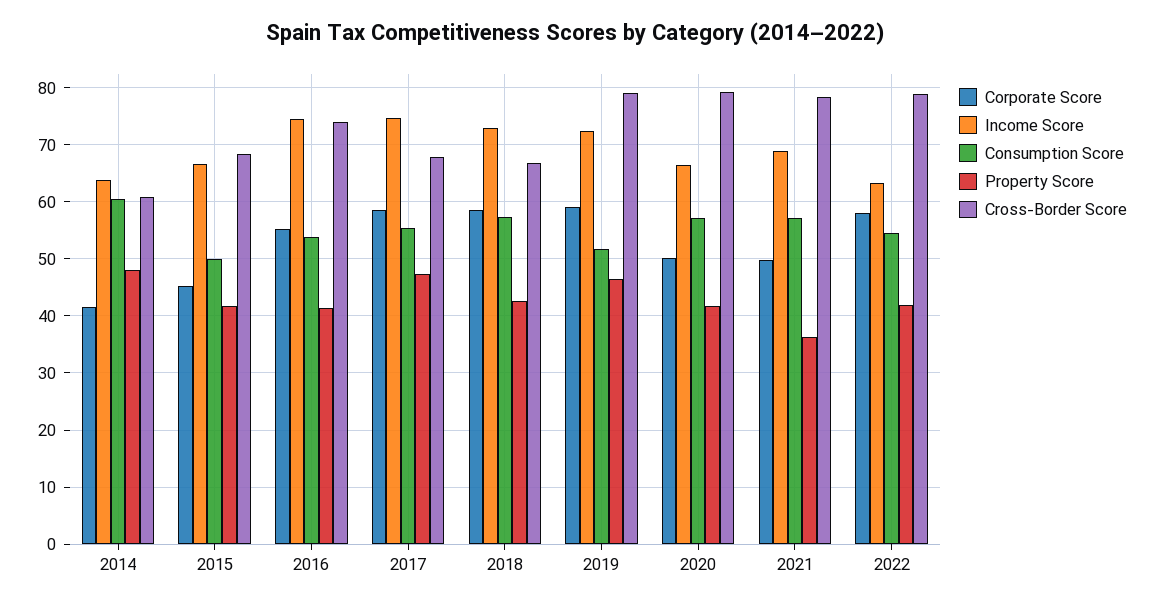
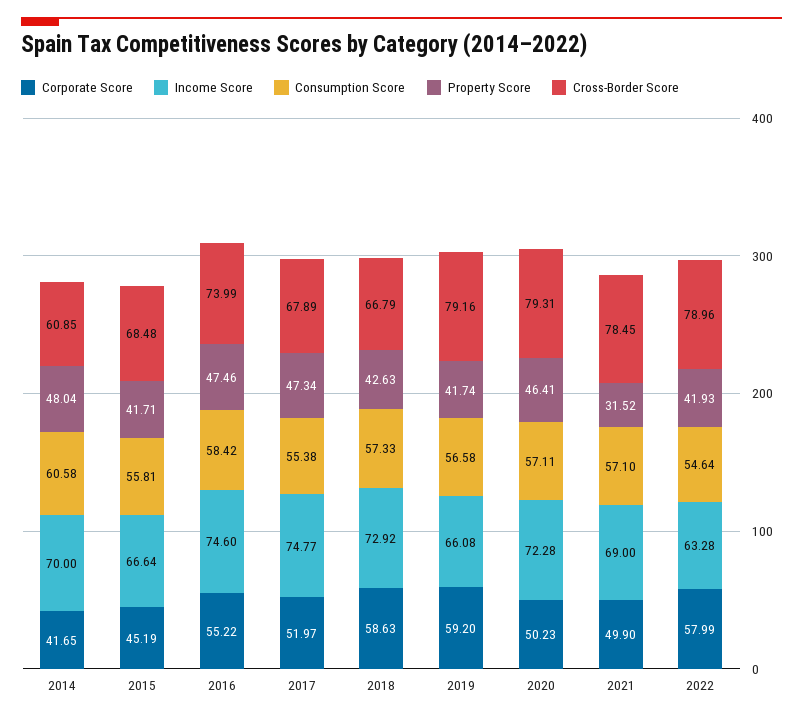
  {
    "Corporate Score": {
      "2014": 41.65,
      "2015": 45.19,
      "2016": 55.22,
-     "2017": 58,
+     "2017": 51.97,
      "2018": 58.63,
      "2019": 59.2,
      "2020": 50.23,
      "2021": 49.9,
      "2022": 57.99
    },
    "Income Score": {
-     "2014": 64,
+     "2014": 70,
      "2015": 66.64,
      "2016": 74.6,
      "2017": 74.77,
      "2018": 72.92,
-     "2019": 72,
+     "2019": 66.08,
-     "2020": 66,
+     "2020": 72.28,
      "2021": 69,
      "2022": 63.28
    },
    "Consumption Score": {
      "2014": 60.58,
-     "2015": 50,
+     "2015": 55.81,
-     "2016": 54,
+     "2016": 58.42,
      "2017": 55.38,
      "2018": 57.33,
-     "2019": 52,
+     "2019": 56.58,
      "2020": 57.11,
      "2021": 57.1,
      "2022": 54.64
    },
    "Property Score": {
      "2014": 48.04,
      "2015": 41.71,
-     "2016": 42,
+     "2016": 47.46,
      "2017": 47.34,
      "2018": 42.63,
-     "2019": 46,
+     "2019": 41.74,
-     "2020": 42,
+     "2020": 46.41,
-     "2021": 36,
+     "2021": 31.52,
      "2022": 41.93
    },
    "Cross-Border Score": {
      "2014": 60.85,
      "2015": 68.48,
      "2016": 73.99,
      "2017": 67.89,
      "2018": 66.79,
      "2019": 79.16,
      "2020": 79.31,
      "2021": 78.45,
      "2022": 78.96
    }
  }

